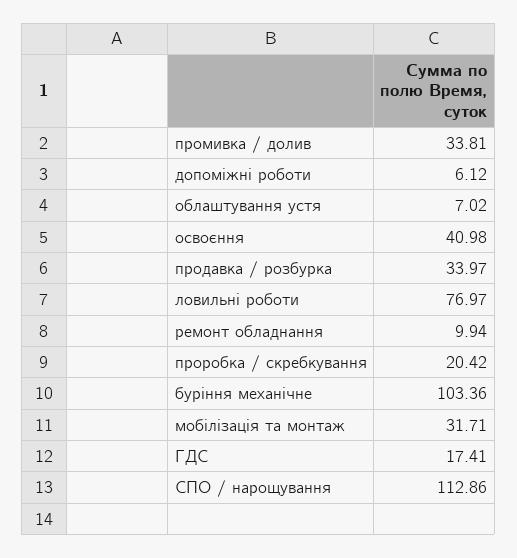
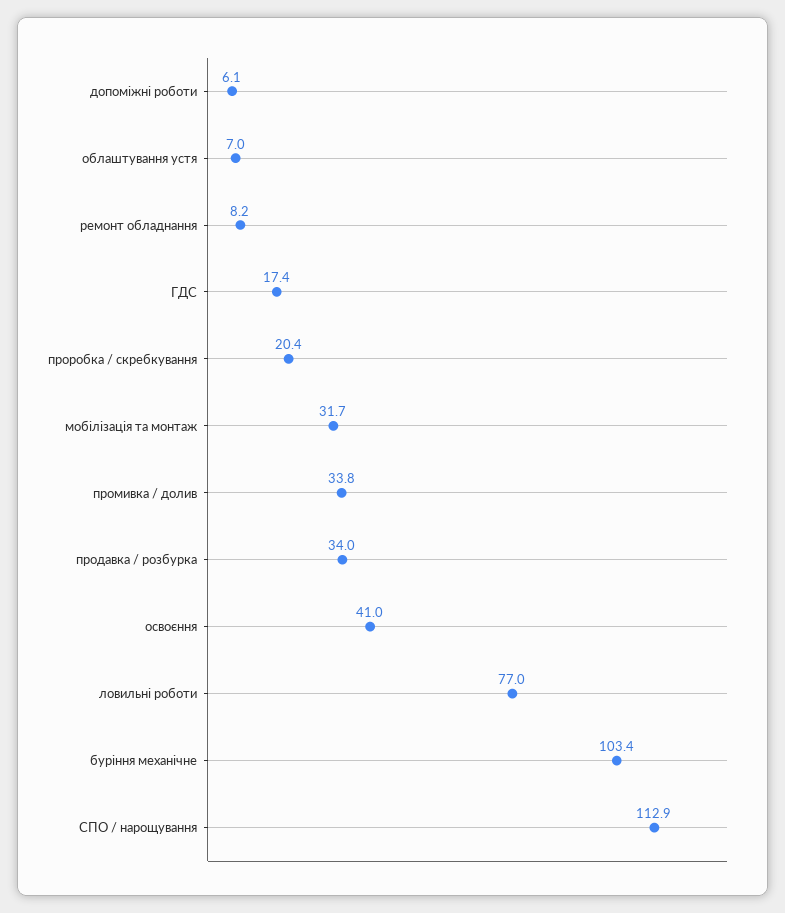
  {
    "промивка / долив": 33.81,
    "допоміжні роботи": 6.12,
    "облаштування устя": 7.02,
    "освоєння": 40.98,
    "продавка / розбурка": 33.97,
    "ловильні роботи": 76.97,
-   "ремонт обладнання": 9.94,
+   "ремонт обладнання": 8.2,
    "проробка / скребкування": 20.42,
    "буріння механічне": 103.36,
    "мобілізація та монтаж": 31.71,
    "ГДС": 17.41,
    "СПО / нарощування": 112.86
  }

